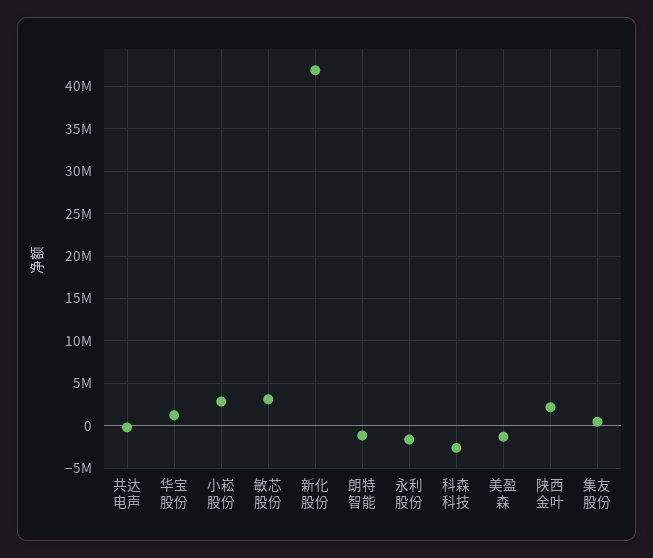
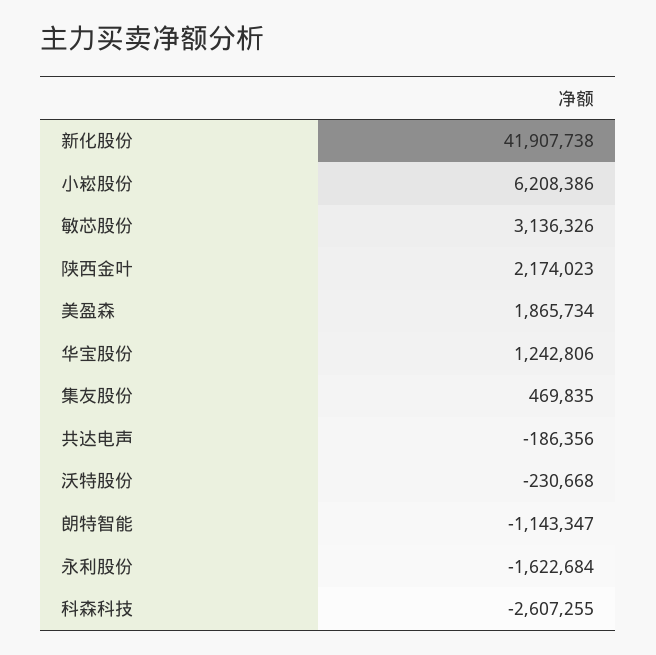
  {
    "共达电声": -186356,
    "华宝股份": 1242806,
-   "小崧股份": 3000000,
+   "小崧股份": 6208386,
    "敏芯股份": 3136326,
    "新化股份": 41907738,
    "朗特智能": -1143347,
    "永利股份": -1622684,
    "科森科技": -2607255,
-   "美盈森": -1000000,
+   "美盈森": 1865734,
    "陕西金叶": 2174023,
-   "集友股份": 469835
+   "集友股份": 469835,
+   "沃特股份": -230668
  }

